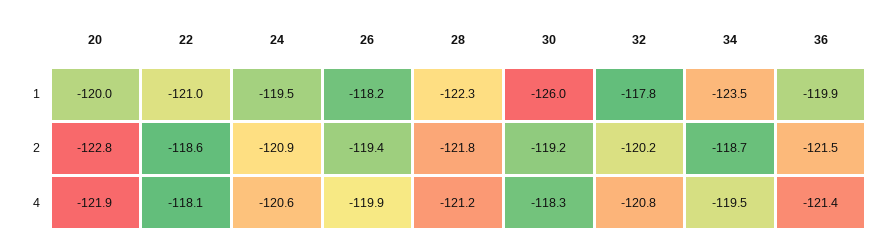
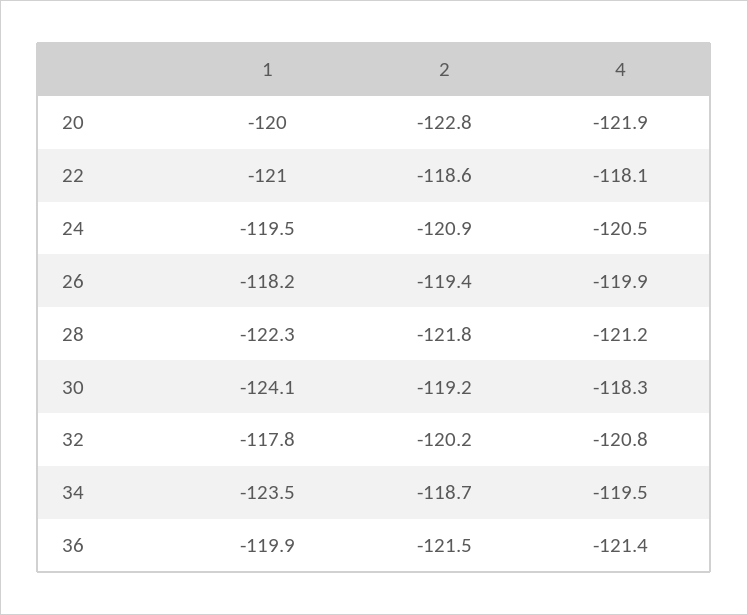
  {
    "20": {
      "1": -120,
      "2": -122.8,
      "4": -121.9
    },
    "22": {
      "1": -121,
      "2": -118.6,
      "4": -118.1
    },
    "24": {
      "1": -119.5,
      "2": -120.9,
-     "4": -120.6
+     "4": -120.5
    },
    "26": {
      "1": -118.2,
      "2": -119.4,
      "4": -119.9
    },
    "28": {
      "1": -122.3,
      "2": -121.8,
      "4": -121.2
    },
    "30": {
-     "1": -126,
+     "1": -124.1,
      "2": -119.2,
      "4": -118.3
    },
    "32": {
      "1": -117.8,
      "2": -120.2,
      "4": -120.8
    },
    "34": {
      "1": -123.5,
      "2": -118.7,
      "4": -119.5
    },
    "36": {
      "1": -119.9,
      "2": -121.5,
      "4": -121.4
    }
  }

